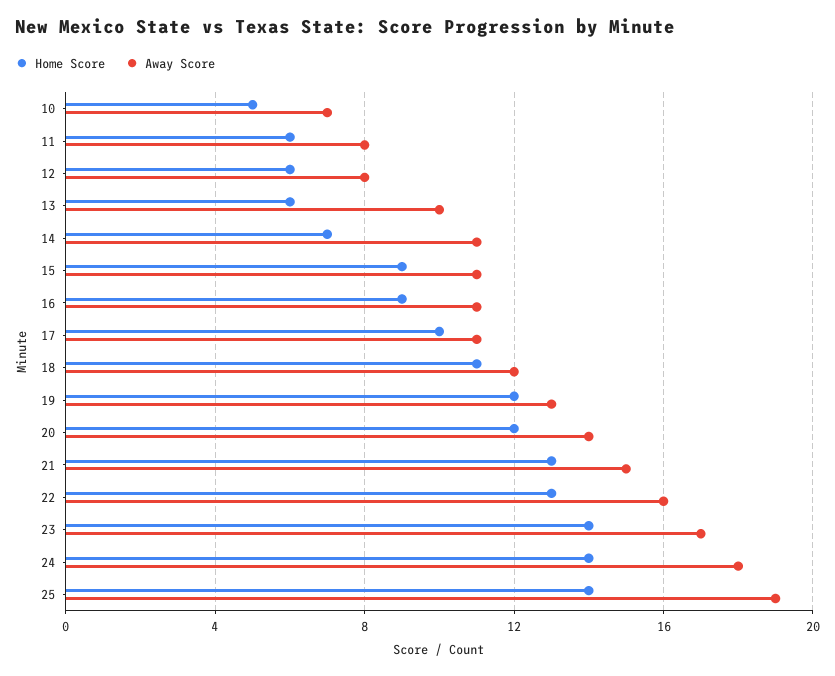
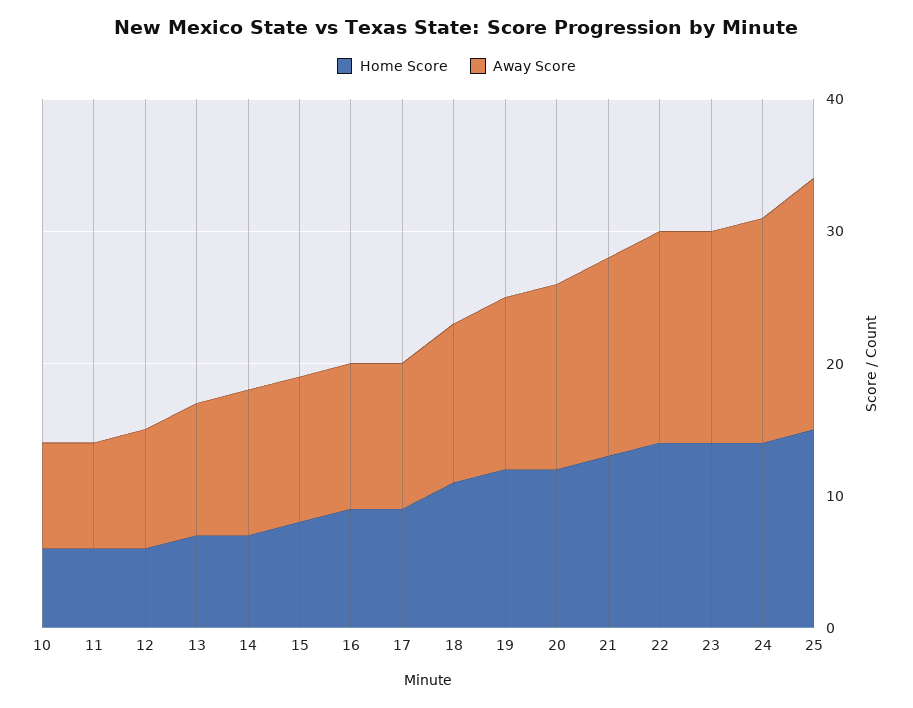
  {
    "Home Score": {
-     "10": 5,
+     "10": 6,
      "11": 6,
      "12": 6,
-     "13": 6,
+     "13": 7,
      "14": 7,
-     "15": 9,
+     "15": 8,
      "16": 9,
-     "17": 10,
+     "17": 9,
      "18": 11,
      "19": 12,
      "20": 12,
      "21": 13,
-     "22": 13,
+     "22": 14,
      "23": 14,
      "24": 14,
-     "25": 14
+     "25": 15
    },
    "Away Score": {
-     "10": 7,
+     "10": 8,
      "11": 8,
-     "12": 8,
+     "12": 9,
      "13": 10,
      "14": 11,
      "15": 11,
      "16": 11,
      "17": 11,
      "18": 12,
      "19": 13,
      "20": 14,
      "21": 15,
      "22": 16,
-     "23": 17,
+     "23": 16,
-     "24": 18,
+     "24": 17,
      "25": 19
    }
  }

